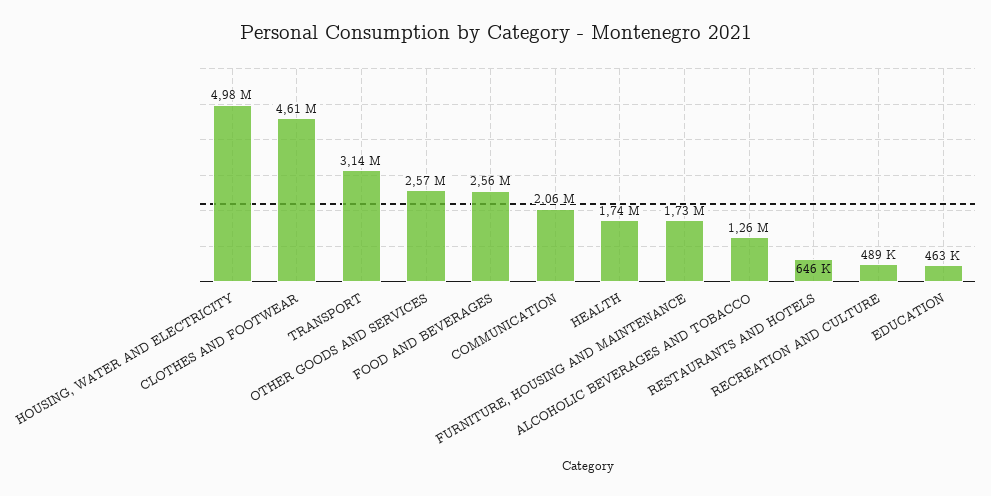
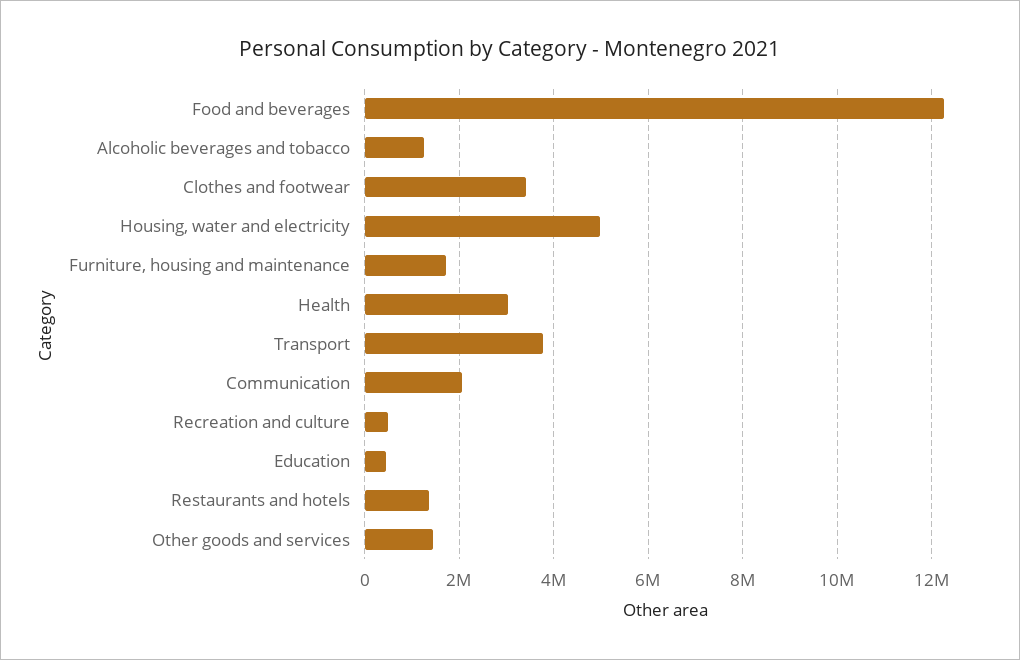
  {
    "HOUSING, WATER AND ELECTRICITY": 4980000,
-   "CLOTHES AND FOOTWEAR": 4610000,
+   "CLOTHES AND FOOTWEAR": 3400000,
-   "TRANSPORT": 3140000,
+   "TRANSPORT": 3800000,
-   "OTHER GOODS AND SERVICES": 2570000,
+   "OTHER GOODS AND SERVICES": 1400000,
-   "FOOD AND BEVERAGES": 2560000,
+   "FOOD AND BEVERAGES": 12200000,
    "COMMUNICATION": 2060000,
-   "HEALTH": 1740000,
+   "HEALTH": 3000000,
    "FURNITURE, HOUSING AND MAINTENANCE": 1730000,
    "ALCOHOLIC BEVERAGES AND TOBACCO": 1260000,
-   "RESTAURANTS AND HOTELS": 646000,
+   "RESTAURANTS AND HOTELS": 1400000,
    "RECREATION AND CULTURE": 489000,
    "EDUCATION": 463000
  }

